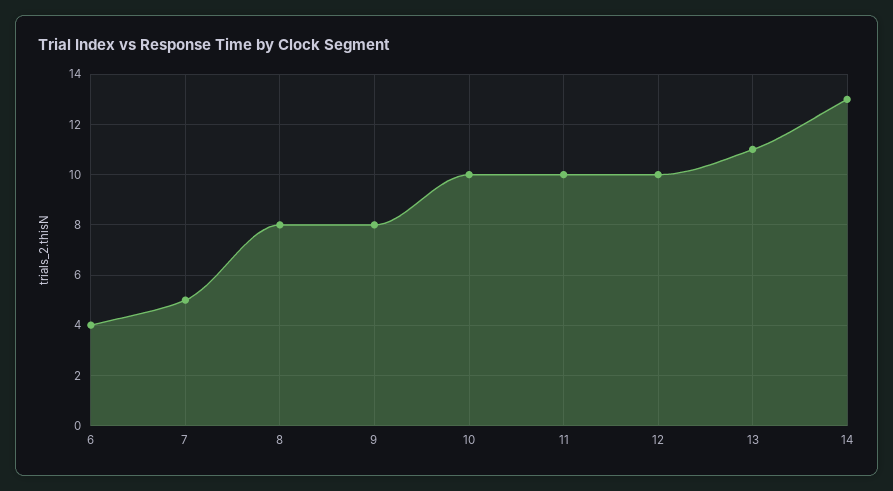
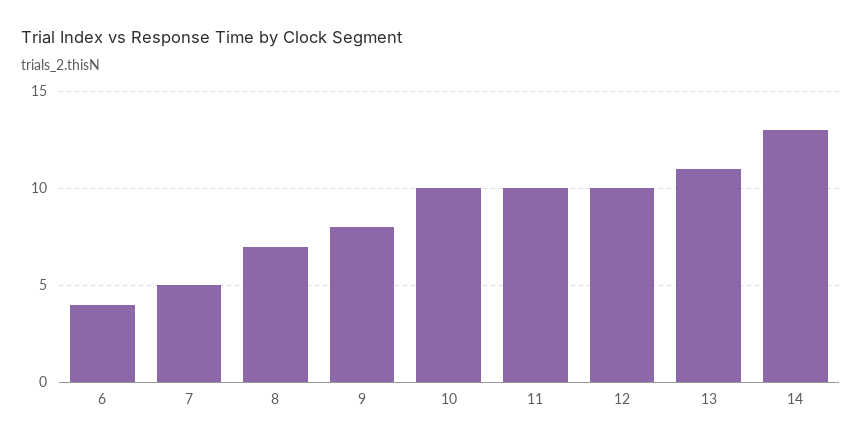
  {
    "6": 4,
    "7": 5,
-   "8": 8,
+   "8": 7,
    "9": 8,
    "10": 10,
    "11": 10,
    "12": 10,
    "13": 11,
    "14": 13
  }

